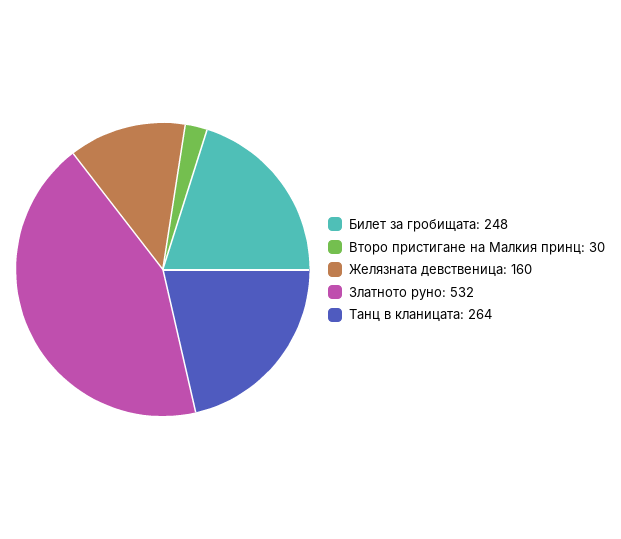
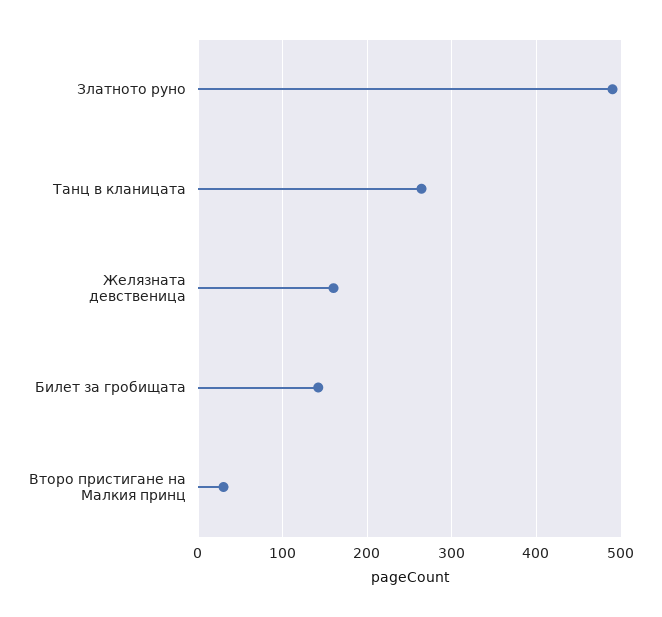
  {
-   "Билет за гробищата": 248,
+   "Билет за гробищата": 140,
    "Второ пристигане на Малкия принц": 30,
    "Желязната девственица": 160,
-   "Златното руно": 532,
+   "Златното руно": 490,
    "Танц в кланицата": 264
  }

